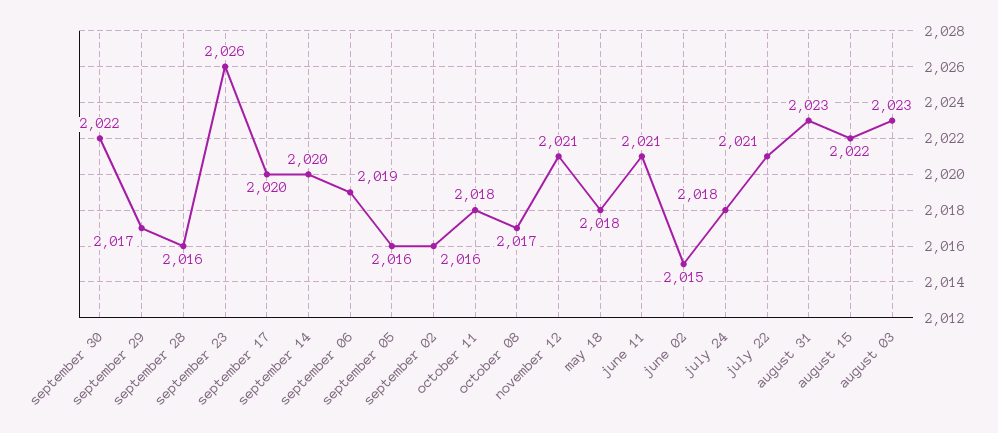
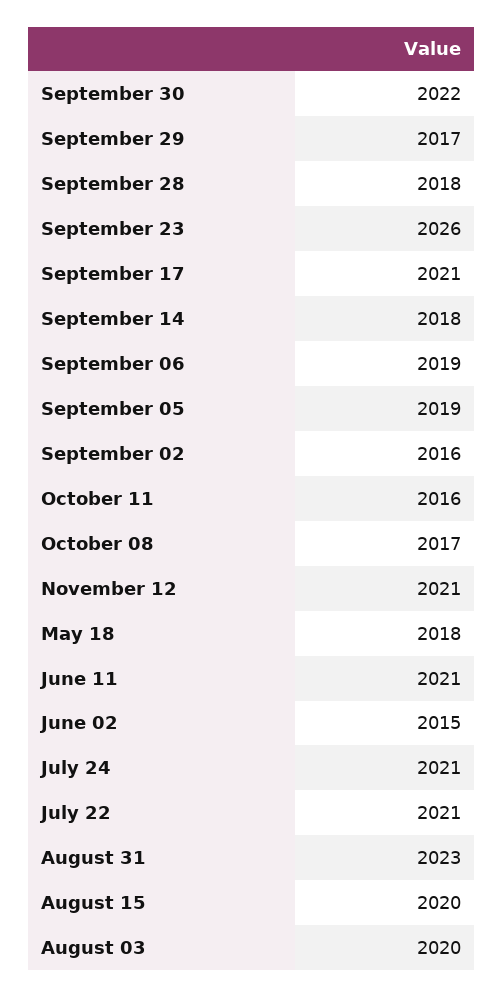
  {
    "september 30": 2022,
    "september 29": 2017,
-   "september 28": 2016,
+   "september 28": 2018,
    "september 23": 2026,
-   "september 17": 2020,
+   "september 17": 2021,
-   "september 14": 2020,
+   "september 14": 2018,
    "september 06": 2019,
-   "september 05": 2016,
+   "september 05": 2019,
    "september 02": 2016,
-   "october 11": 2018,
+   "october 11": 2016,
    "october 08": 2017,
    "november 12": 2021,
    "may 18": 2018,
    "june 11": 2021,
    "june 02": 2015,
-   "july 24": 2018,
+   "july 24": 2021,
    "july 22": 2021,
    "august 31": 2023,
-   "august 15": 2022,
+   "august 15": 2020,
-   "august 03": 2023
+   "august 03": 2020
  }

